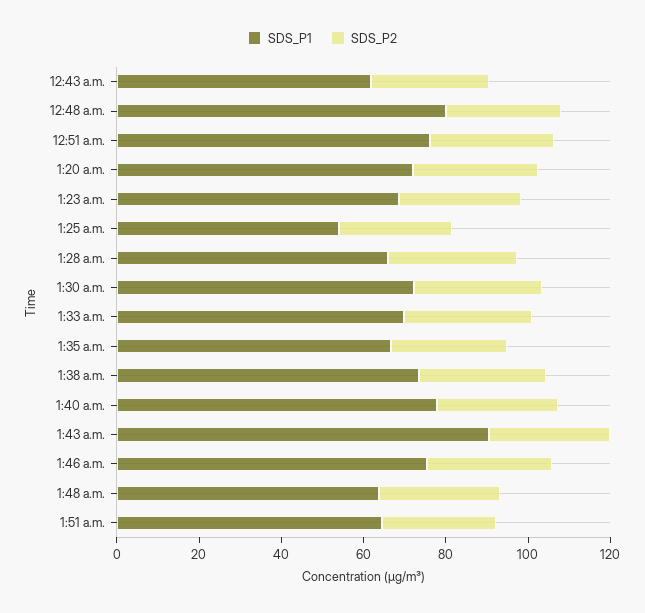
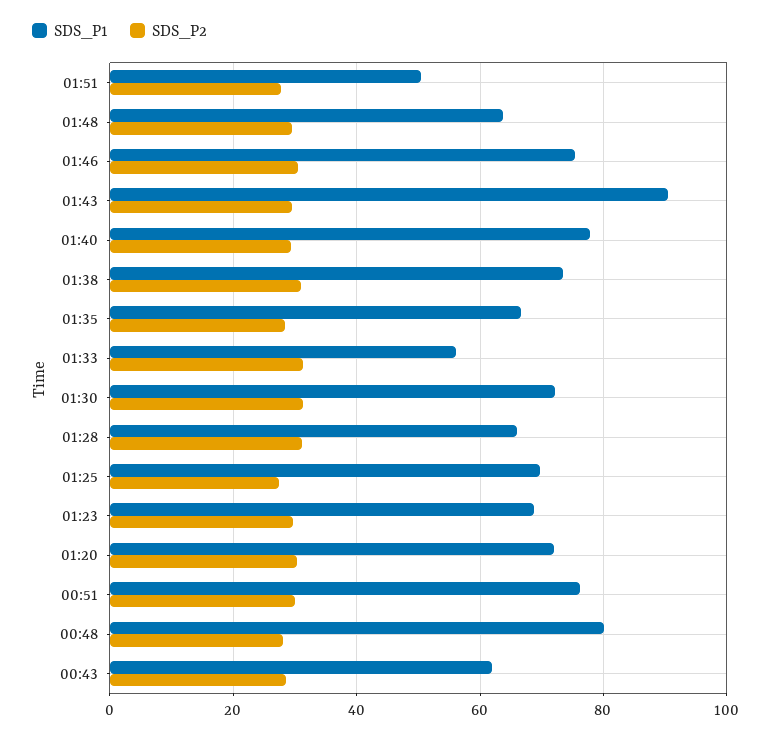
  {
    "SDS_P1": {
      "12:43 a.m.": 62,
      "12:48 a.m.": 80,
      "12:51 a.m.": 76,
      "1:20 a.m.": 72,
      "1:23 a.m.": 68,
-     "1:25 a.m.": 55,
+     "1:25 a.m.": 70,
      "1:28 a.m.": 66,
      "1:30 a.m.": 72,
-     "1:33 a.m.": 70,
+     "1:33 a.m.": 56,
      "1:35 a.m.": 66,
      "1:38 a.m.": 74,
      "1:40 a.m.": 78,
      "1:43 a.m.": 90,
      "1:46 a.m.": 76,
      "1:48 a.m.": 64,
-     "1:51 a.m.": 65
+     "1:51 a.m.": 50
    },
    "SDS_P2": {
      "12:43 a.m.": 28,
      "12:48 a.m.": 28,
      "12:51 a.m.": 30,
      "1:20 a.m.": 30,
      "1:23 a.m.": 30,
      "1:25 a.m.": 28,
      "1:28 a.m.": 32,
      "1:30 a.m.": 32,
      "1:33 a.m.": 32,
      "1:35 a.m.": 28,
      "1:38 a.m.": 30,
      "1:40 a.m.": 30,
      "1:43 a.m.": 30,
      "1:46 a.m.": 30,
      "1:48 a.m.": 30,
      "1:51 a.m.": 28
    }
  }

